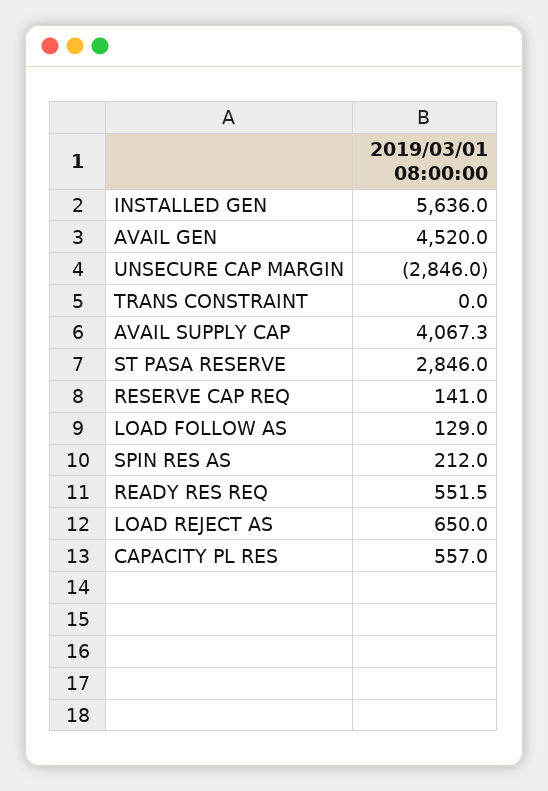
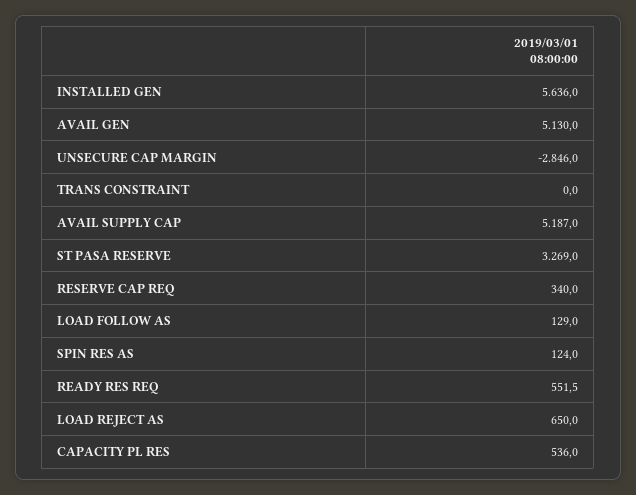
  {
    "INSTALLED GEN": 5636,
-   "AVAIL GEN": 4520,
+   "AVAIL GEN": 5130,
    "UNSECURE CAP MARGIN": -2846,
    "TRANS CONSTRAINT": 0,
-   "AVAIL SUPPLY CAP": 4067.3,
+   "AVAIL SUPPLY CAP": 5187,
-   "ST PASA RESERVE": 2846,
+   "ST PASA RESERVE": 3269,
-   "RESERVE CAP REQ": 141,
+   "RESERVE CAP REQ": 340,
    "LOAD FOLLOW AS": 129,
-   "SPIN RES AS": 212,
+   "SPIN RES AS": 124,
    "READY RES REQ": 551.5,
    "LOAD REJECT AS": 650,
-   "CAPACITY PL RES": 557
+   "CAPACITY PL RES": 536
  }

